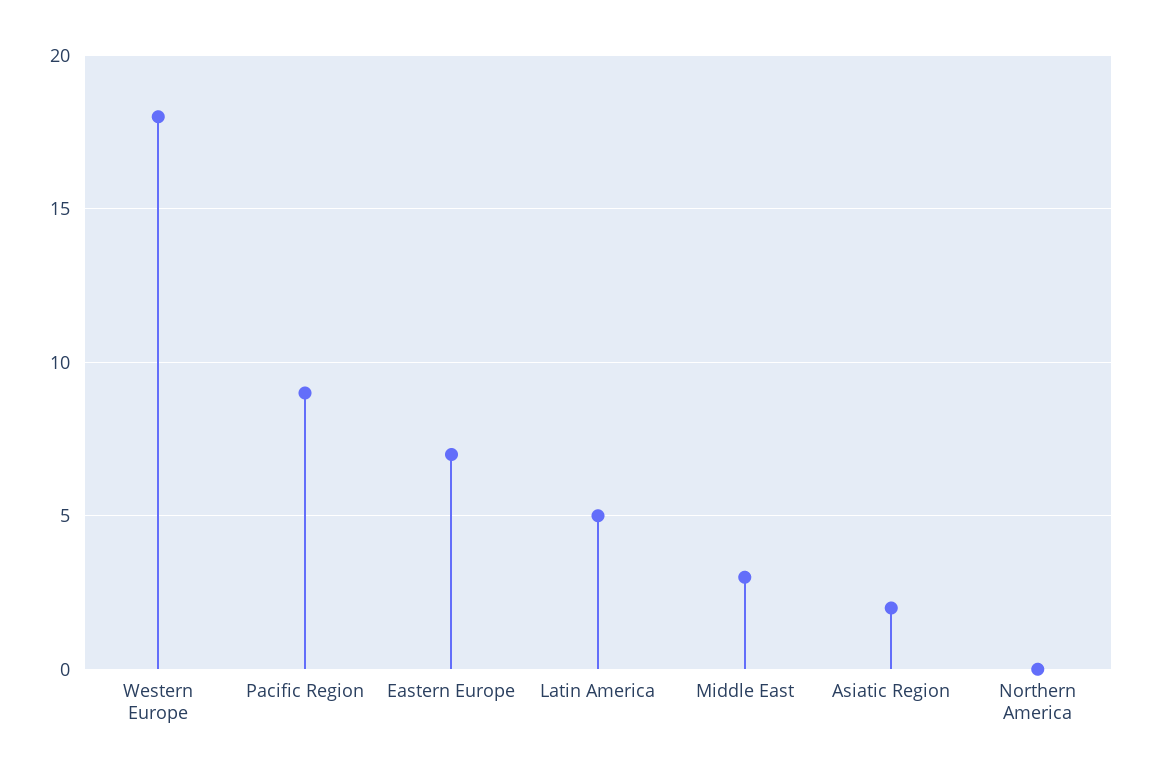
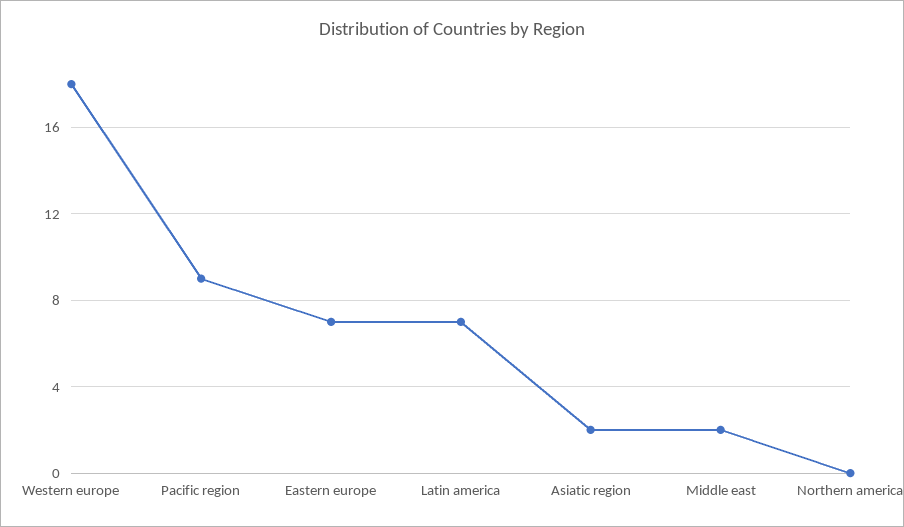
  {
    "Western Europe": 18,
    "Pacific Region": 9,
    "Eastern Europe": 7,
-   "Latin America": 5,
+   "Latin America": 7,
-   "Middle East": 3,
+   "Middle East": 2,
    "Asiatic Region": 2,
    "Northern America": 0
  }

